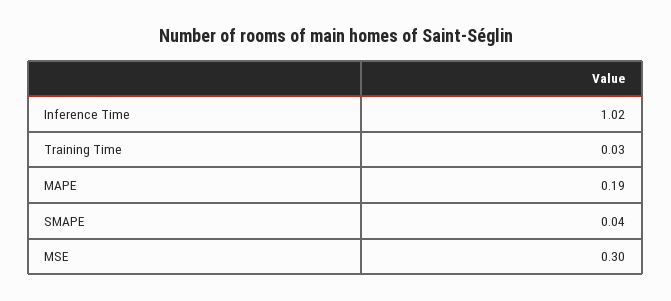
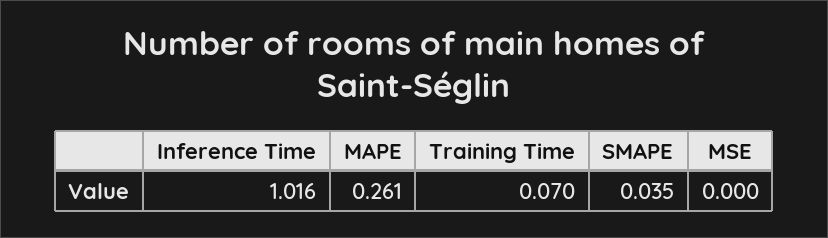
  {
    "Inference Time": 1.016,
-   "Training Time": 0.03,
+   "Training Time": 0.07,
-   "MAPE": 0.19,
+   "MAPE": 0.261,
    "SMAPE": 0.035,
-   "MSE": 0.3
+   "MSE": 0
  }

